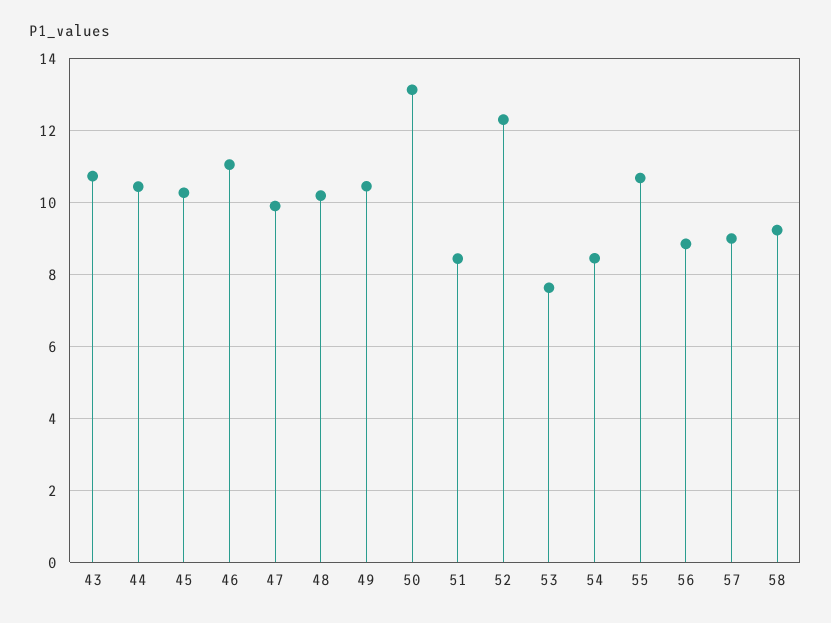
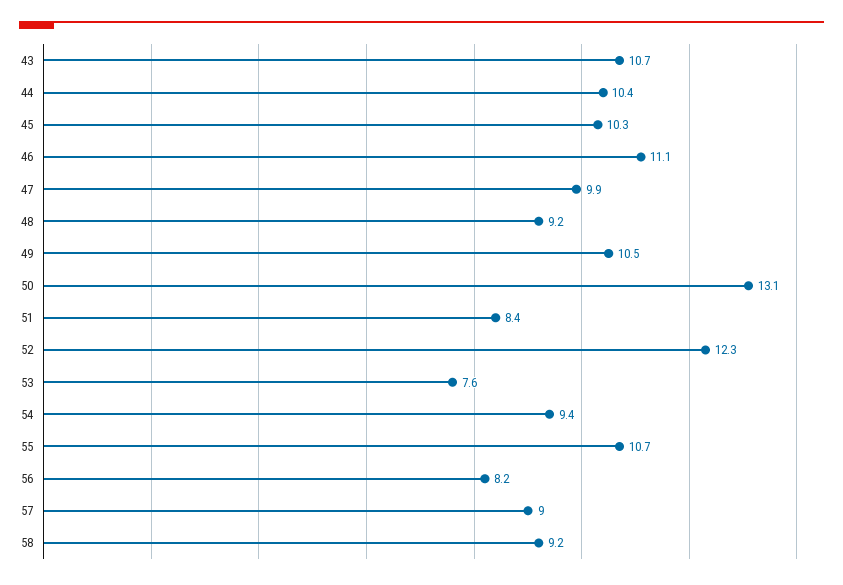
  {
    "43": 10.7,
    "44": 10.4,
    "45": 10.3,
    "46": 11.1,
    "47": 9.9,
-   "48": 10.2,
+   "48": 9.2,
    "49": 10.5,
    "50": 13.1,
    "51": 8.4,
    "52": 12.3,
    "53": 7.6,
-   "54": 8.4,
+   "54": 9.4,
    "55": 10.7,
-   "56": 8.8,
+   "56": 8.2,
    "57": 9,
    "58": 9.2
  }

